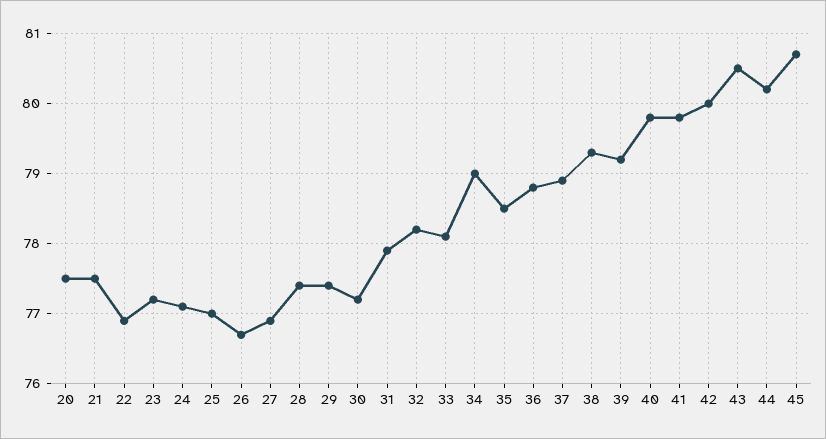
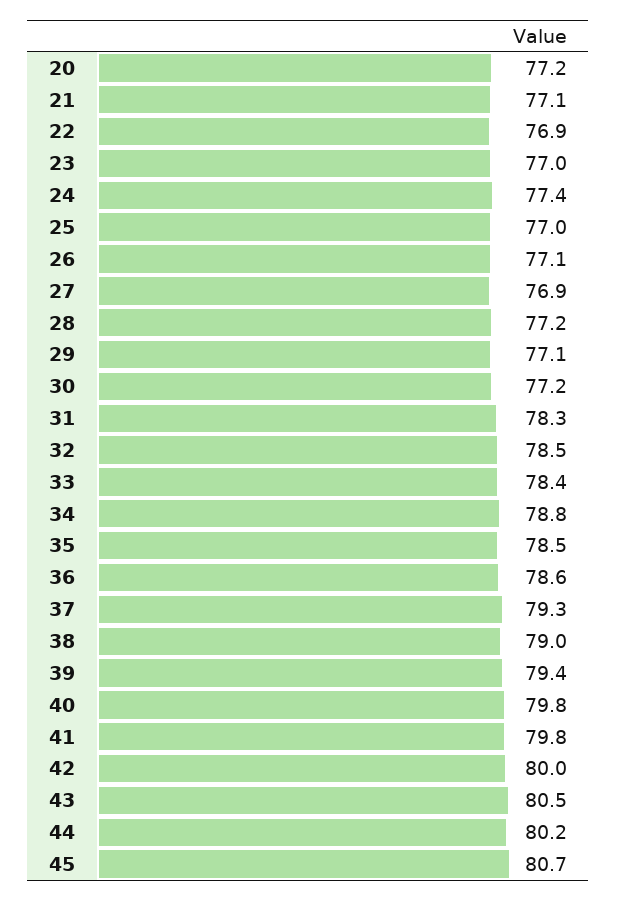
  {
-   "20": 77.5,
+   "20": 77.2,
-   "21": 77.5,
+   "21": 77.1,
    "22": 76.9,
-   "23": 77.2,
+   "23": 77,
-   "24": 77.1,
+   "24": 77.4,
    "25": 77,
-   "26": 76.7,
+   "26": 77.1,
    "27": 76.9,
-   "28": 77.4,
+   "28": 77.2,
-   "29": 77.4,
+   "29": 77.1,
    "30": 77.2,
-   "31": 77.9,
+   "31": 78.3,
-   "32": 78.2,
+   "32": 78.5,
-   "33": 78.1,
+   "33": 78.4,
-   "34": 79,
+   "34": 78.8,
    "35": 78.5,
-   "36": 78.8,
+   "36": 78.6,
-   "37": 78.9,
+   "37": 79.3,
-   "38": 79.3,
+   "38": 79,
-   "39": 79.2,
+   "39": 79.4,
    "40": 79.8,
    "41": 79.8,
    "42": 80,
    "43": 80.5,
    "44": 80.2,
    "45": 80.7
  }

